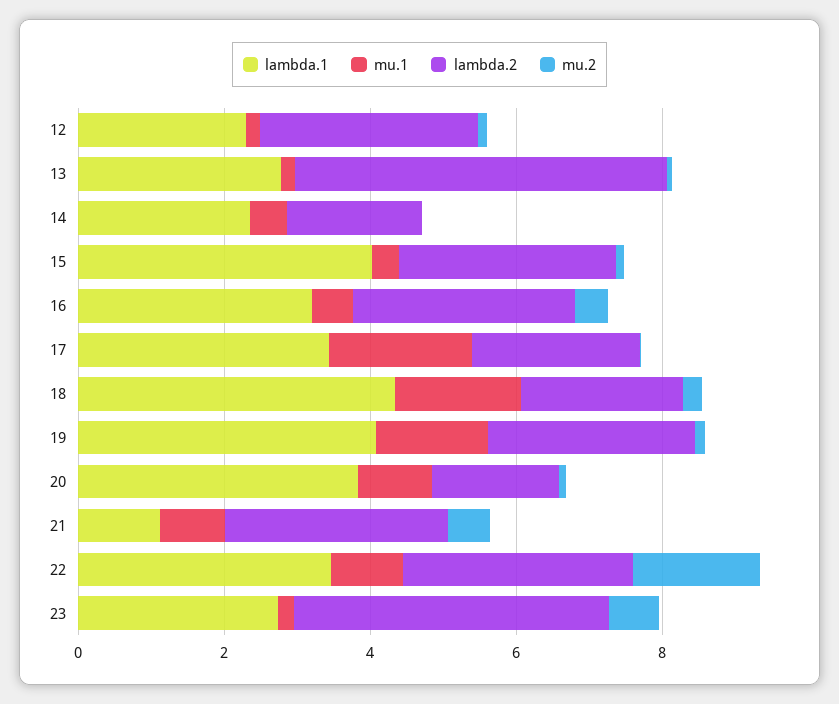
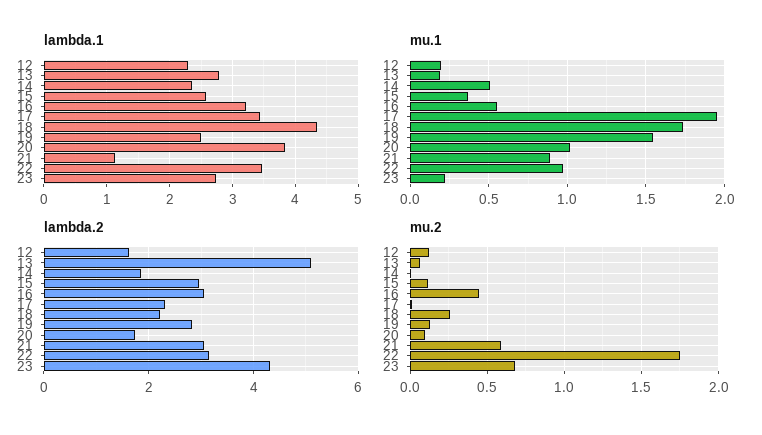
  {
    "lambda.1": {
      "12": 2.3,
      "13": 2.8,
      "14": 2.4,
-     "15": 4,
+     "15": 2.6,
      "16": 3.2,
      "17": 3.4,
      "18": 4.3,
-     "19": 4,
+     "19": 2.5,
      "20": 3.8,
      "21": 1.1,
      "22": 3.5,
      "23": 2.7
    },
    "mu.1": {
      "12": 0.2,
      "13": 0.2,
      "14": 0.5,
      "15": 0.35,
      "16": 0.55,
      "17": 1.95,
      "18": 1.75,
      "19": 1.55,
      "20": 1,
      "21": 0.9,
      "22": 0.95,
      "23": 0.2
    },
    "lambda.2": {
-     "12": 3,
+     "12": 1.6,
      "13": 5.2,
      "14": 1.8,
      "15": 3,
      "16": 3,
      "17": 2.4,
      "18": 2.2,
      "19": 2.8,
      "20": 1.8,
      "21": 3,
      "22": 3.2,
      "23": 4.4
    },
    "mu.2": {
      "12": 0.1,
      "13": 0.05,
      "14": 0,
      "15": 0.1,
      "16": 0.45,
      "17": 0,
      "18": 0.25,
      "19": 0.15,
      "20": 0.1,
      "21": 0.6,
      "22": 1.75,
      "23": 0.7
    }
  }

